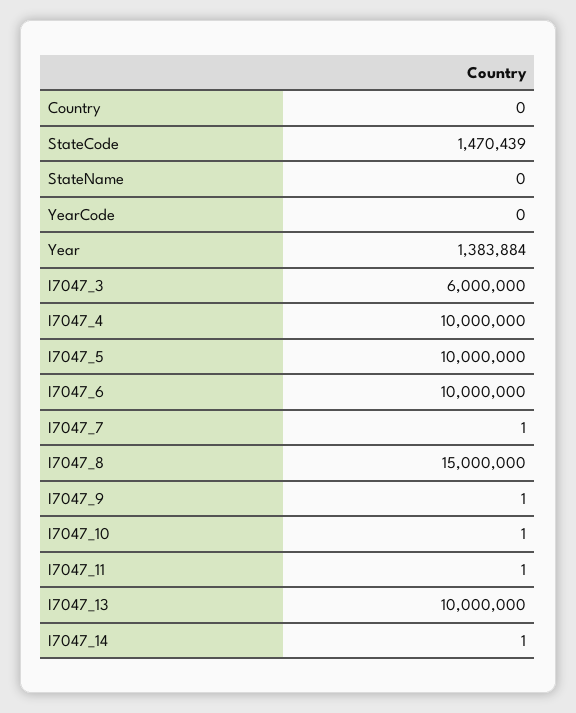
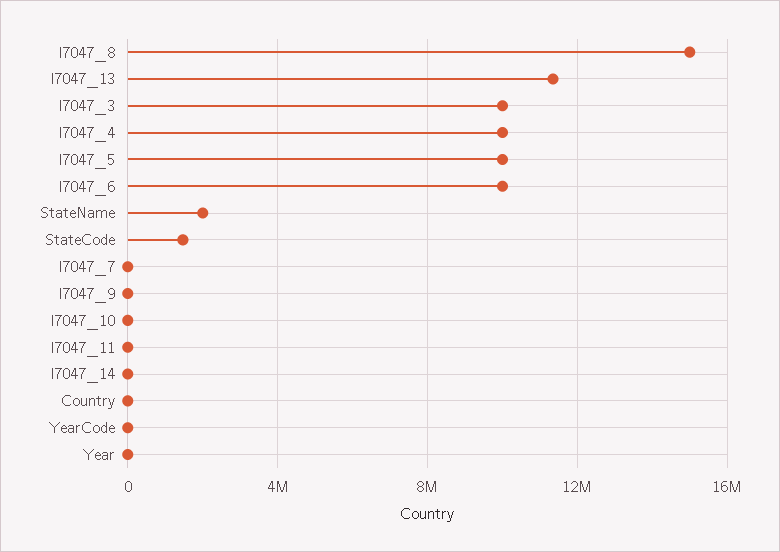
  {
    "Country": 0,
    "StateCode": 1470439,
-   "StateName": 0,
+   "StateName": 2000000,
    "YearCode": 0,
-   "Year": 1383884,
+   "Year": 0,
-   "I7047_3": 6000000,
+   "I7047_3": 10000000,
    "I7047_4": 10000000,
    "I7047_5": 10000000,
    "I7047_6": 10000000,
    "I7047_7": 1,
    "I7047_8": 15000000,
    "I7047_9": 1,
    "I7047_10": 1,
    "I7047_11": 1,
-   "I7047_13": 10000000,
+   "I7047_13": 11500000,
    "I7047_14": 1
  }

